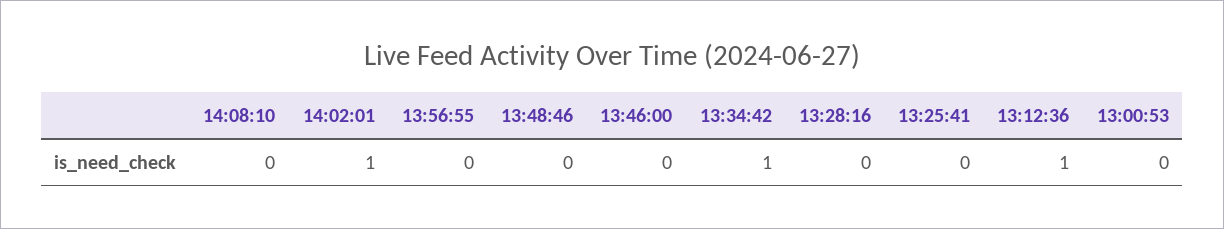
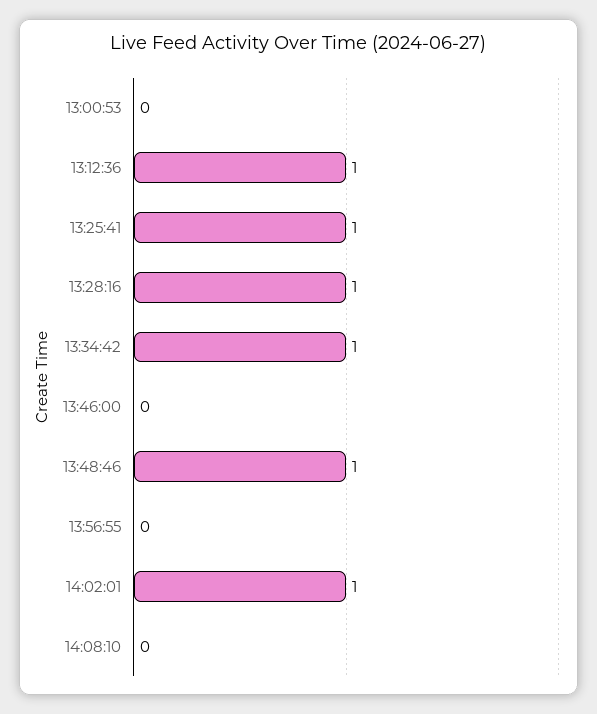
  {
    "14:08:10": 0,
    "14:02:01": 1,
    "13:56:55": 0,
-   "13:48:46": 0,
+   "13:48:46": 1,
    "13:46:00": 0,
    "13:34:42": 1,
-   "13:28:16": 0,
+   "13:28:16": 1,
-   "13:25:41": 0,
+   "13:25:41": 1,
    "13:12:36": 1,
    "13:00:53": 0
  }

